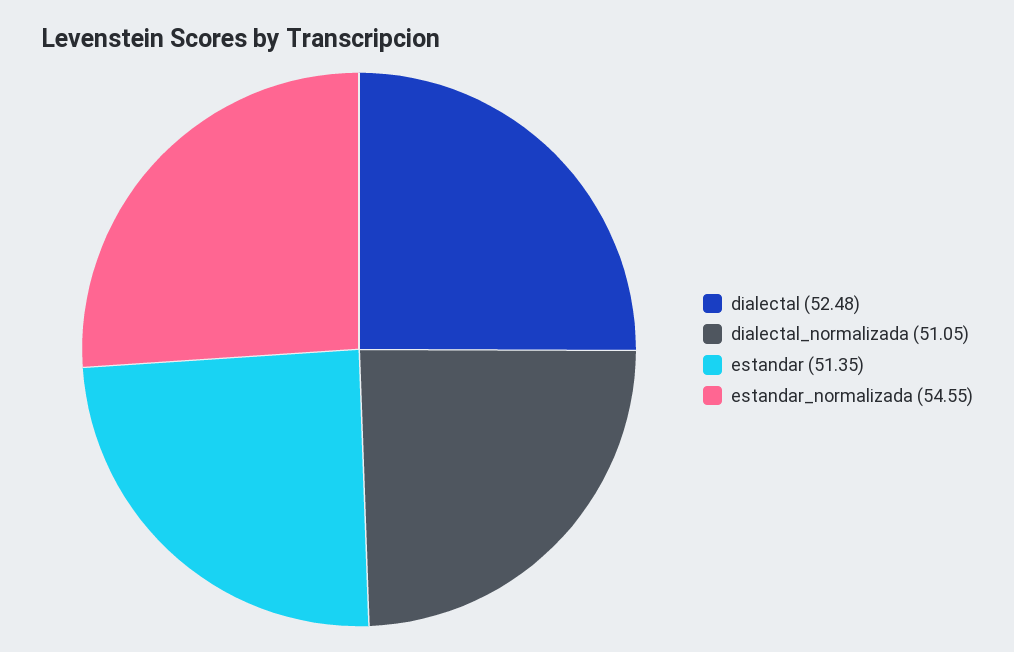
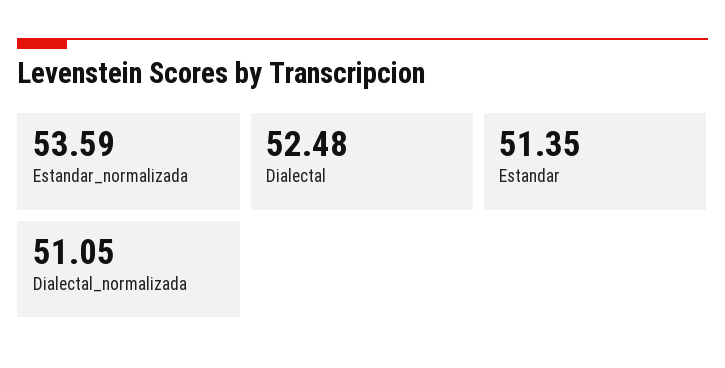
  {
    "dialectal": 52.48,
    "dialectal_normalizada": 51.05,
    "estandar": 51.35,
-   "estandar_normalizada": 54.55
+   "estandar_normalizada": 53.59
  }

